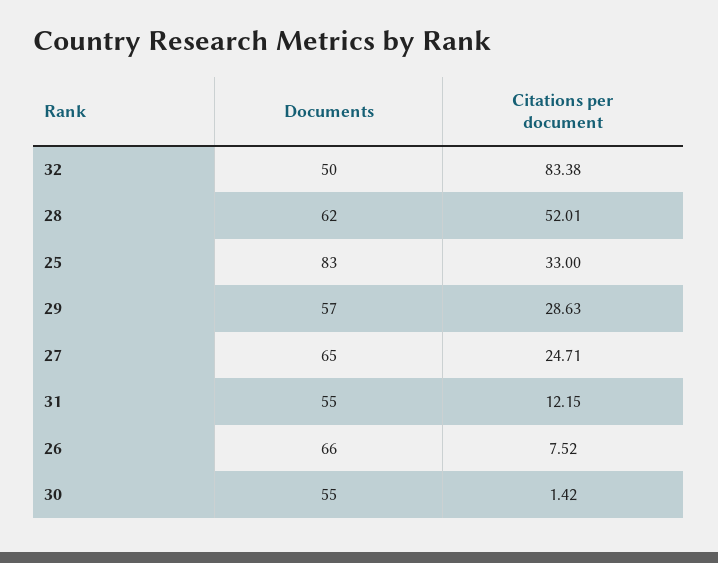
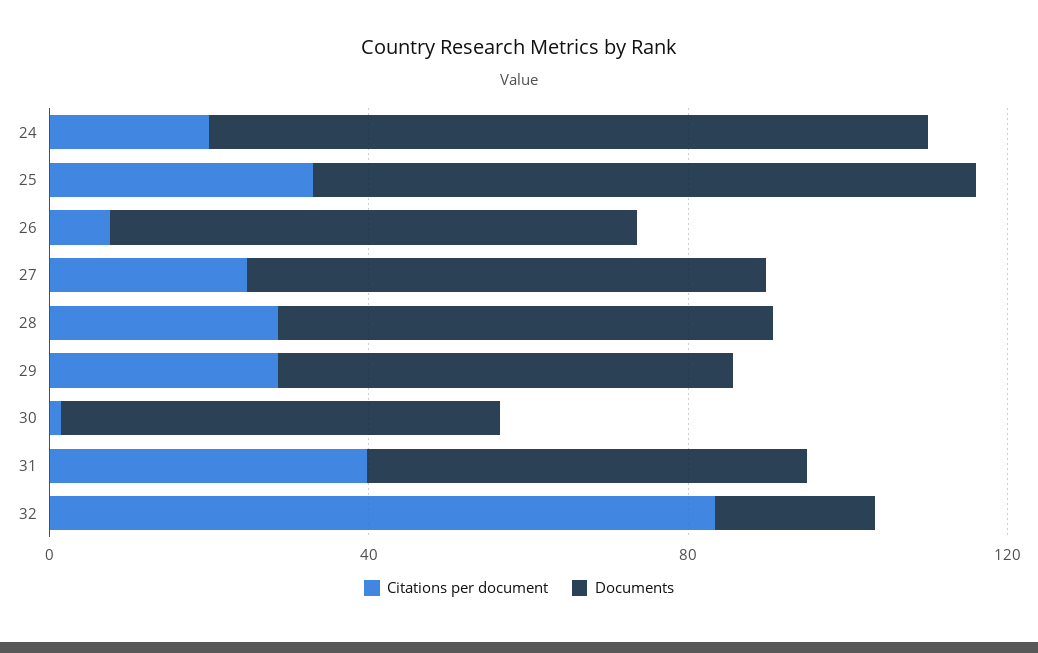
  {
    "Documents": {
-     "32": 50,
+     "32": 20,
      "28": 62,
      "25": 83,
      "29": 57,
      "27": 65,
      "31": 55,
      "26": 66,
-     "30": 55
+     "30": 55,
+     "24": 90
    },
    "Citations per document": {
      "32": 83.38,
-     "28": 52.01,
+     "28": 30,
      "25": 33,
      "29": 28.63,
      "27": 24.71,
-     "31": 12.15,
+     "31": 40,
      "26": 7.52,
-     "30": 1.42
+     "30": 1.42,
+     "24": 20
    }
  }

